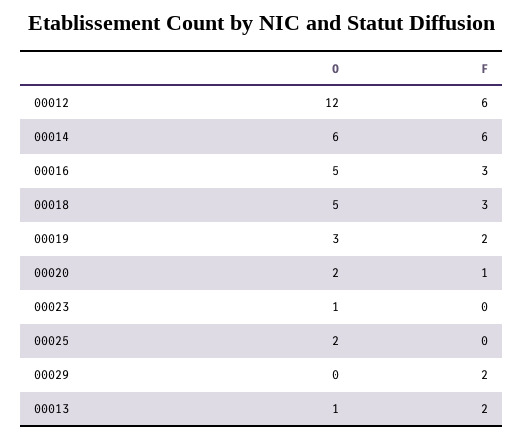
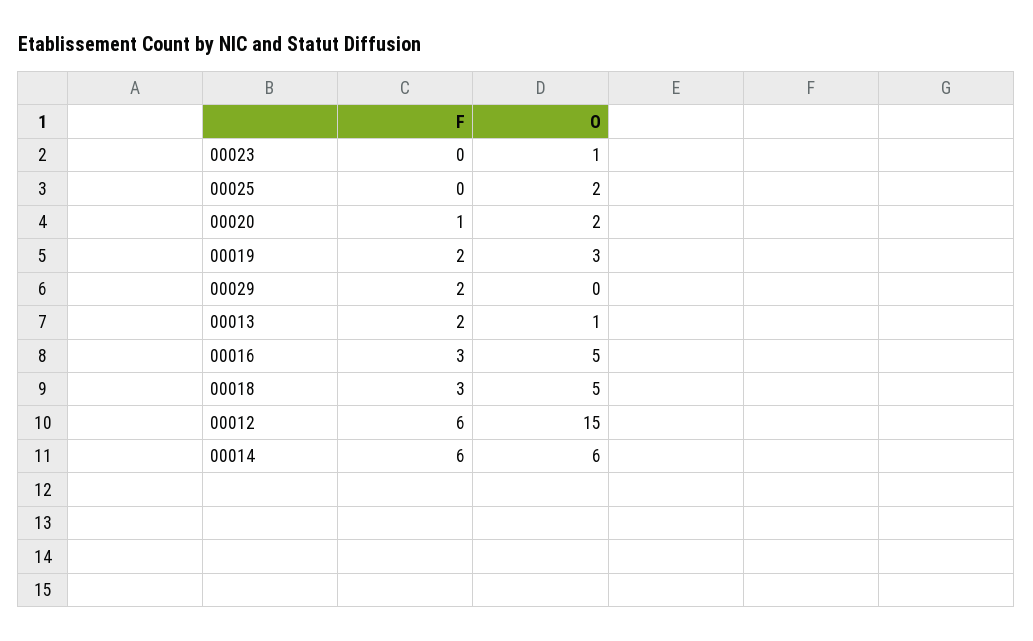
  {
    "O": {
-     "00012": 12,
+     "00012": 15,
      "00014": 6,
      "00016": 5,
      "00018": 5,
      "00019": 3,
      "00020": 2,
      "00023": 1,
      "00025": 2,
      "00029": 0,
      "00013": 1
    },
    "F": {
      "00012": 6,
      "00014": 6,
      "00016": 3,
      "00018": 3,
      "00019": 2,
      "00020": 1,
      "00023": 0,
      "00025": 0,
      "00029": 2,
      "00013": 2
    }
  }

